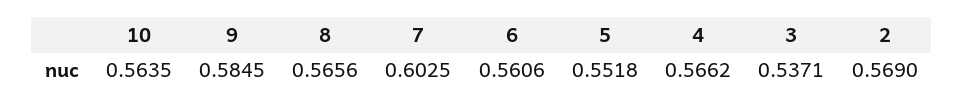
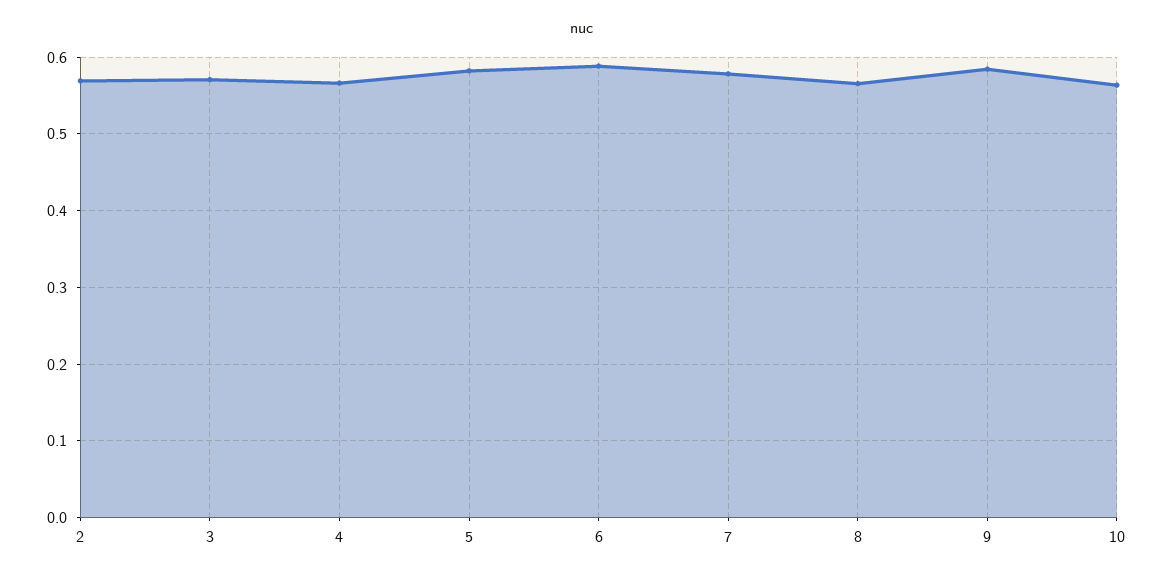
  {
    "10": 0.5635,
    "9": 0.5845,
    "8": 0.5656,
-   "7": 0.6025,
+   "7": 0.58,
-   "6": 0.5606,
+   "6": 0.59,
-   "5": 0.5518,
+   "5": 0.58,
    "4": 0.5662,
-   "3": 0.5371,
+   "3": 0.57,
    "2": 0.569
  }

